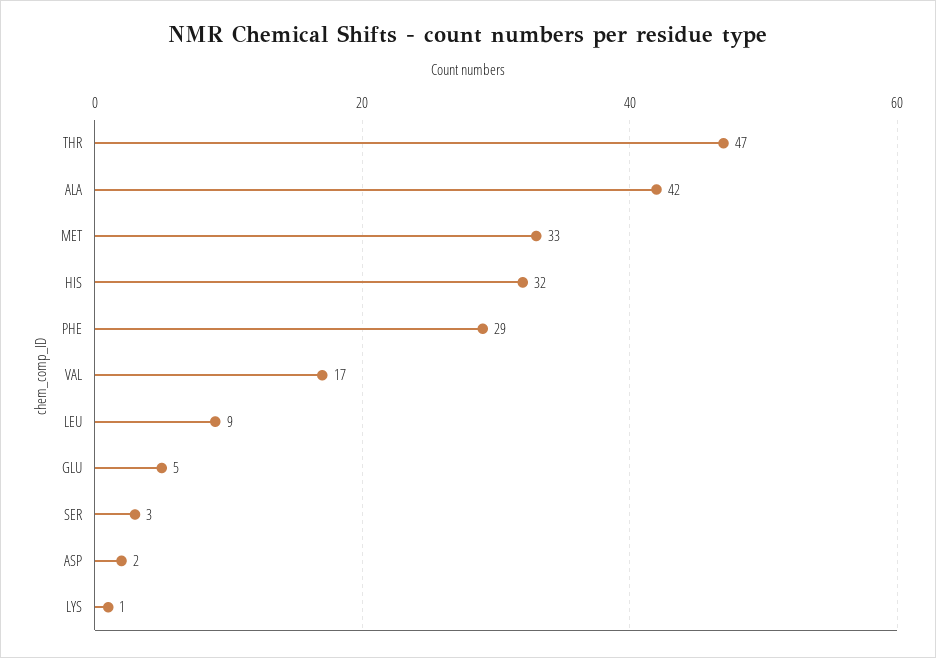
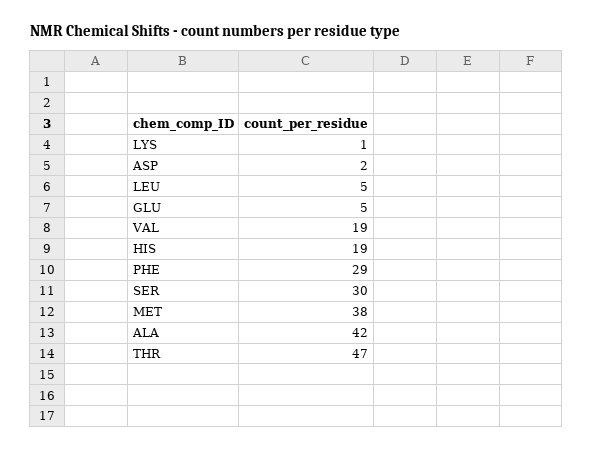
  {
    "THR": 47,
    "ALA": 42,
-   "MET": 33,
+   "MET": 38,
-   "HIS": 32,
+   "HIS": 19,
    "PHE": 29,
-   "VAL": 17,
+   "VAL": 19,
-   "LEU": 9,
+   "LEU": 5,
    "GLU": 5,
-   "SER": 3,
+   "SER": 30,
    "ASP": 2,
    "LYS": 1
  }

